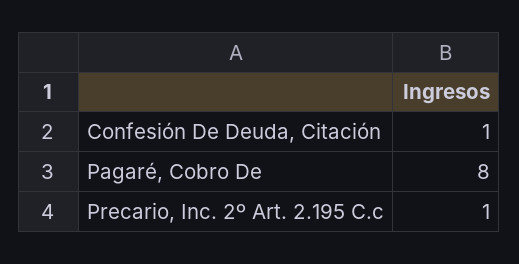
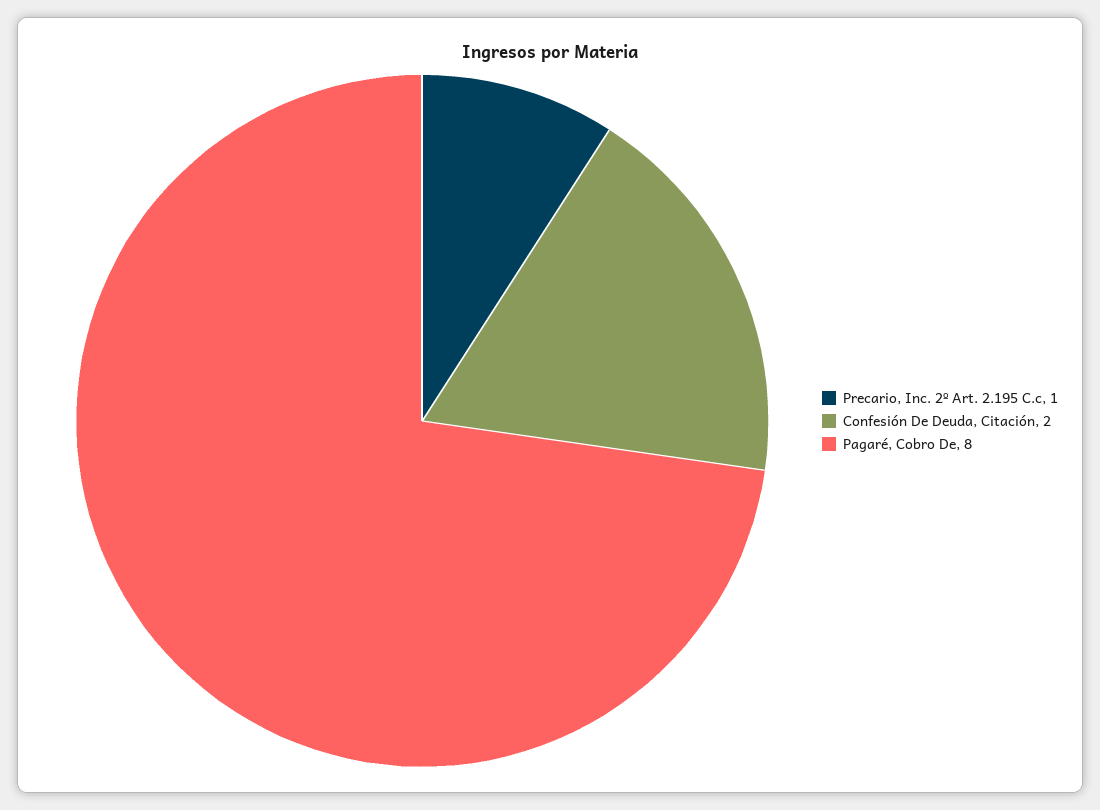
  {
-   "Confesión De Deuda, Citación": 1,
+   "Confesión De Deuda, Citación": 2,
    "Pagaré, Cobro De": 8,
    "Precario, Inc. 2º Art. 2.195 C.c": 1
  }

